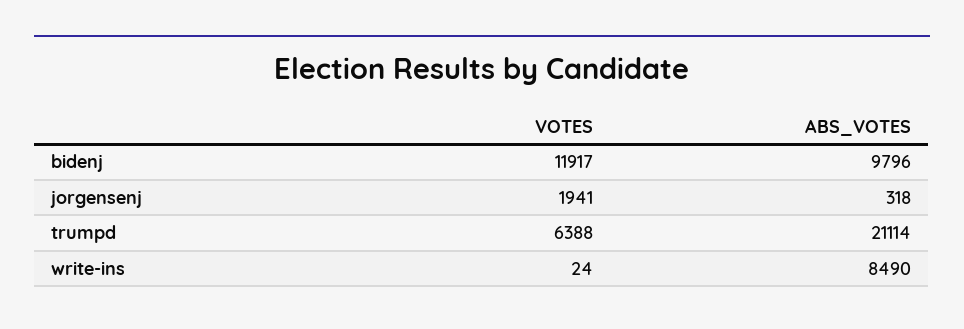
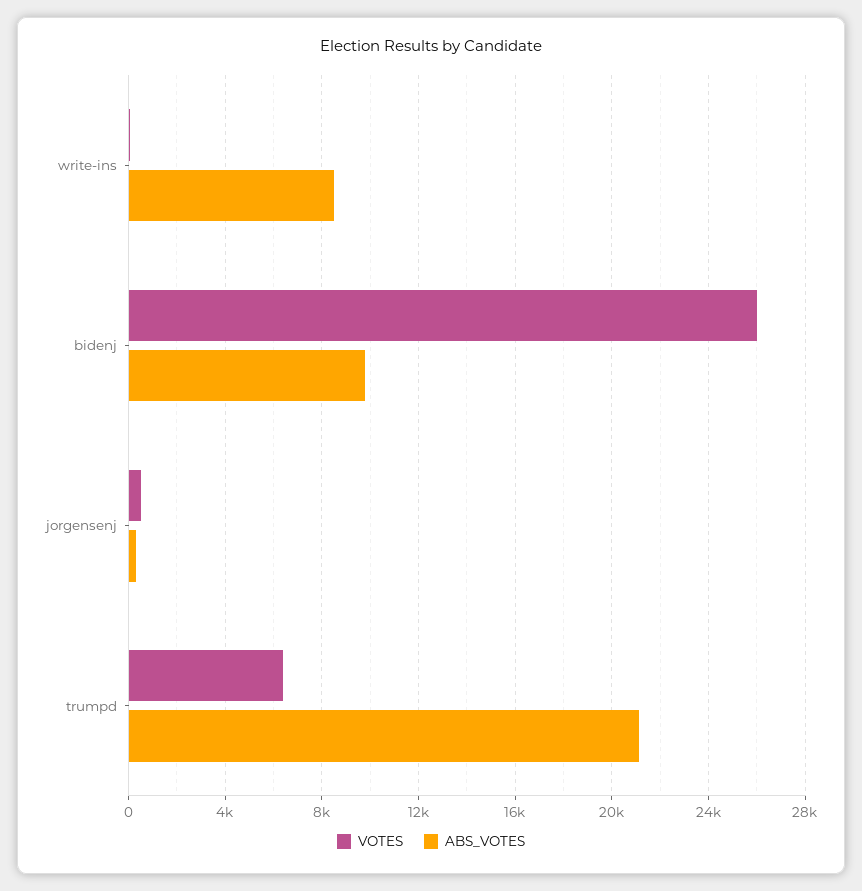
  {
    "VOTES": {
-     "bidenj": 11917,
+     "bidenj": 26000,
-     "jorgensenj": 1941,
+     "jorgensenj": 500,
      "trumpd": 6388,
      "write-ins": 24
    },
    "ABS_VOTES": {
      "bidenj": 9796,
      "jorgensenj": 318,
      "trumpd": 21114,
      "write-ins": 8490
    }
  }

